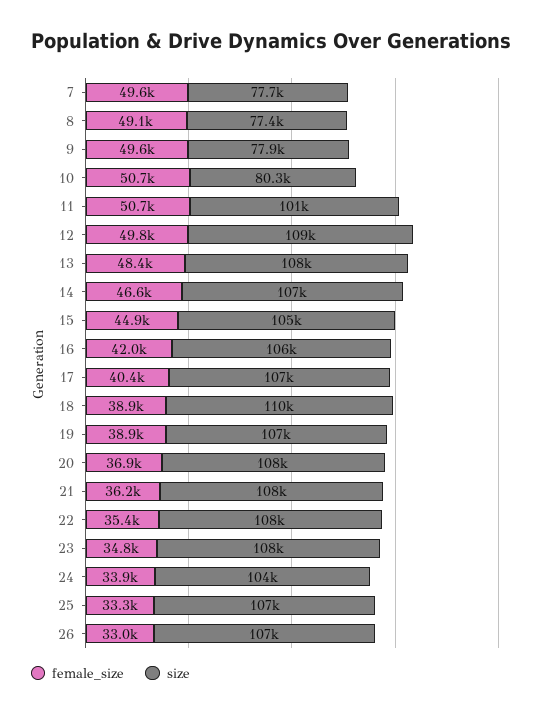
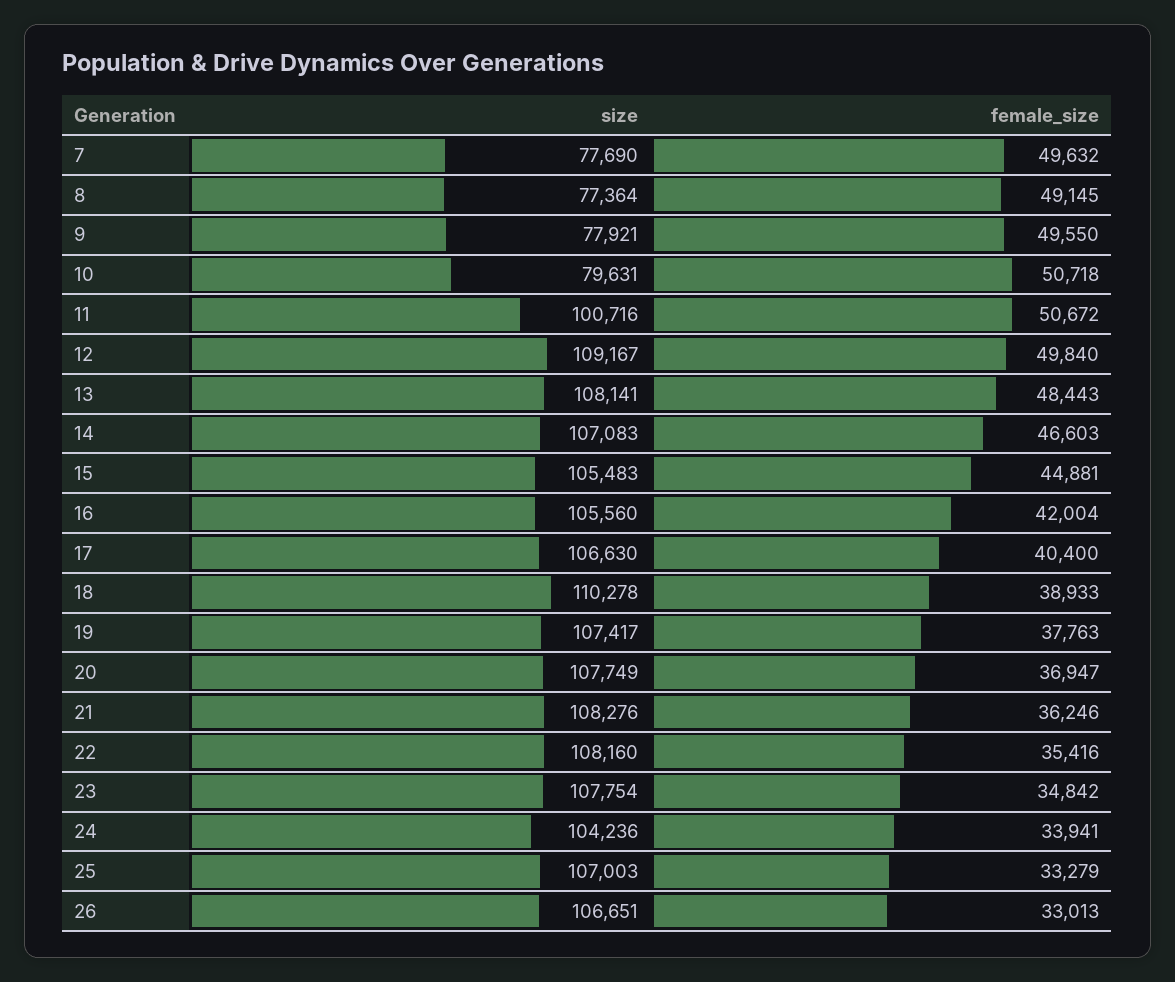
  {
    "female_size": {
      "7": 49632,
      "8": 49145,
      "9": 49550,
      "10": 50718,
      "11": 50672,
      "12": 49840,
      "13": 48443,
      "14": 46603,
      "15": 44881,
      "16": 42004,
      "17": 40400,
      "18": 38933,
-     "19": 38900,
+     "19": 37763,
      "20": 36947,
      "21": 36246,
      "22": 35416,
      "23": 34842,
      "24": 33941,
      "25": 33279,
      "26": 33013
    },
    "size": {
      "7": 77690,
      "8": 77364,
      "9": 77921,
-     "10": 80300,
+     "10": 79631,
      "11": 100716,
      "12": 109167,
      "13": 108141,
      "14": 107083,
      "15": 105483,
      "16": 105560,
      "17": 106630,
      "18": 110278,
      "19": 107417,
      "20": 107749,
      "21": 108276,
      "22": 108160,
      "23": 107754,
      "24": 104236,
      "25": 107003,
      "26": 106651
    }
  }

